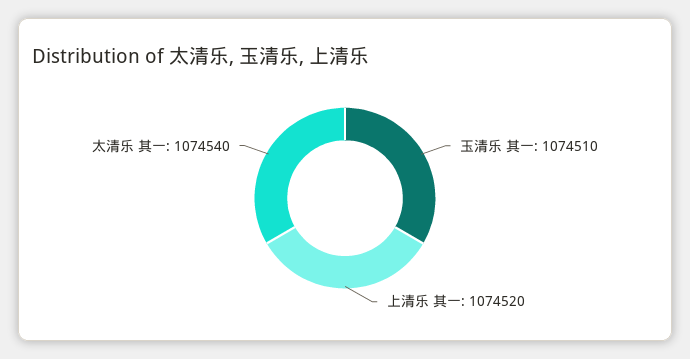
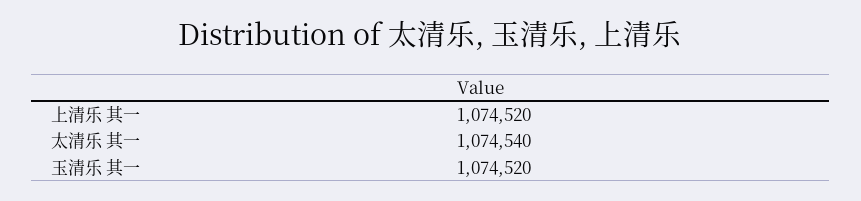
  {
-   "玉清乐 其一": 1074510,
+   "玉清乐 其一": 1074520,
    "上清乐 其一": 1074520,
    "太清乐 其一": 1074540
  }

